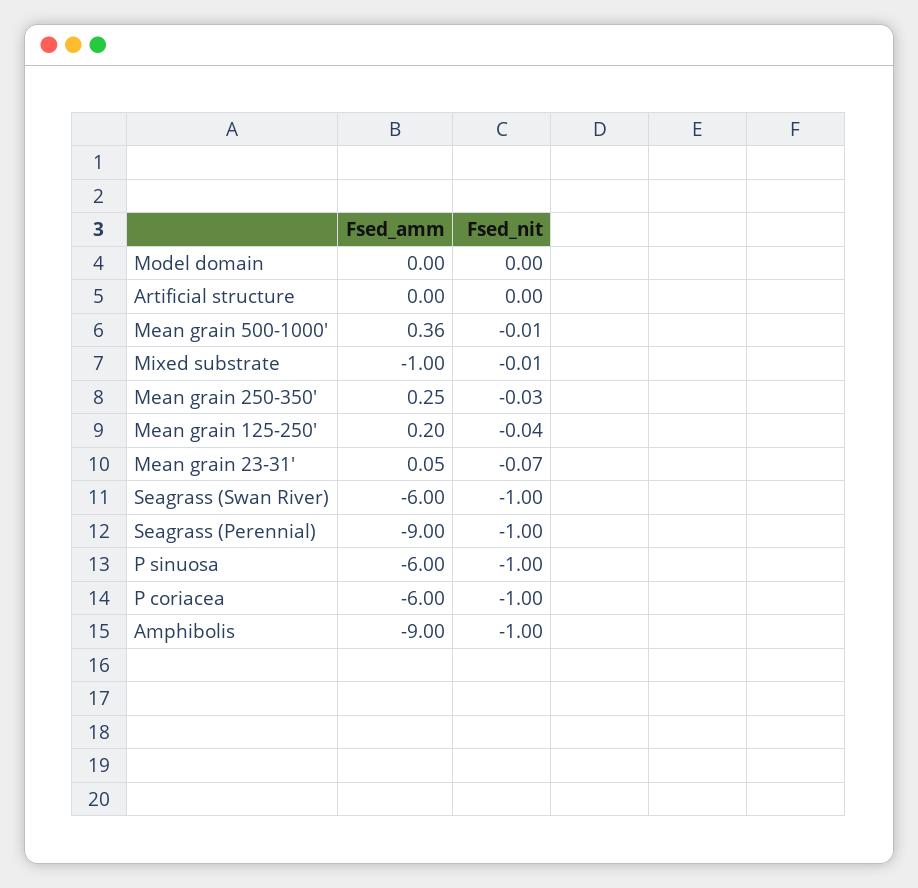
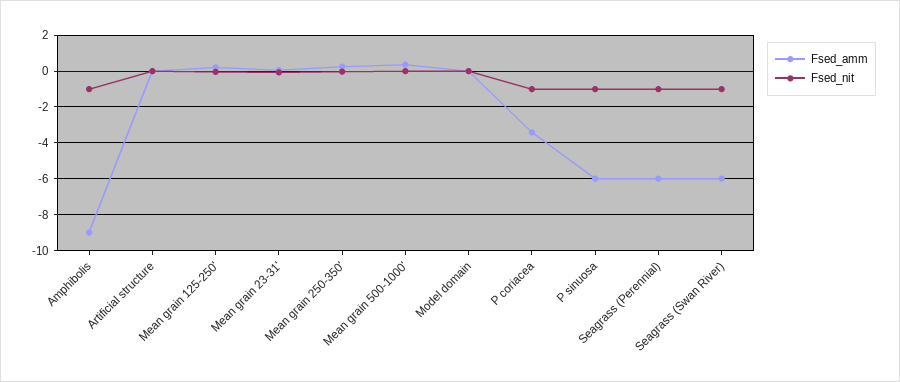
  {
    "Fsed_amm": {
      "Model domain": 0,
      "Artificial structure": 0,
      "Mean grain 500-1000'": 0.36,
-     "Mixed substrate": -1,
      "Mean grain 250-350'": 0.25,
      "Mean grain 125-250'": 0.2,
      "Mean grain 23-31'": 0.05,
      "Seagrass (Swan River)": -6,
-     "Seagrass (Perennial)": -9,
+     "Seagrass (Perennial)": -6,
      "P sinuosa": -6,
-     "P coriacea": -6,
+     "P coriacea": -3.5,
      "Amphibolis": -9
    },
    "Fsed_nit": {
      "Model domain": 0,
      "Artificial structure": 0,
      "Mean grain 500-1000'": -0.01,
-     "Mixed substrate": -0.01,
      "Mean grain 250-350'": -0.03,
      "Mean grain 125-250'": -0.04,
      "Mean grain 23-31'": -0.07,
      "Seagrass (Swan River)": -1,
      "Seagrass (Perennial)": -1,
      "P sinuosa": -1,
      "P coriacea": -1,
      "Amphibolis": -1
    }
  }

